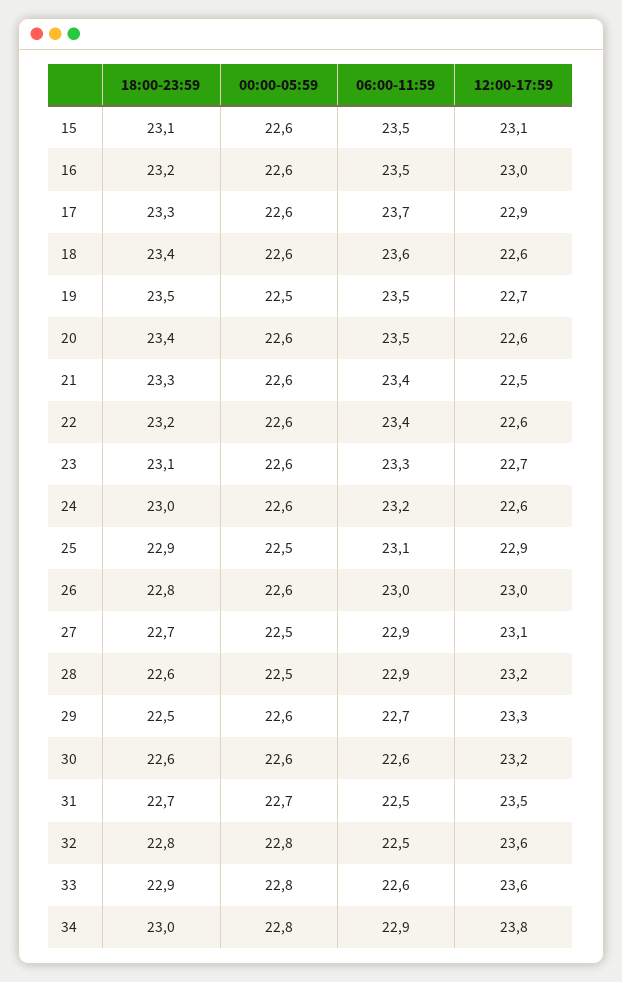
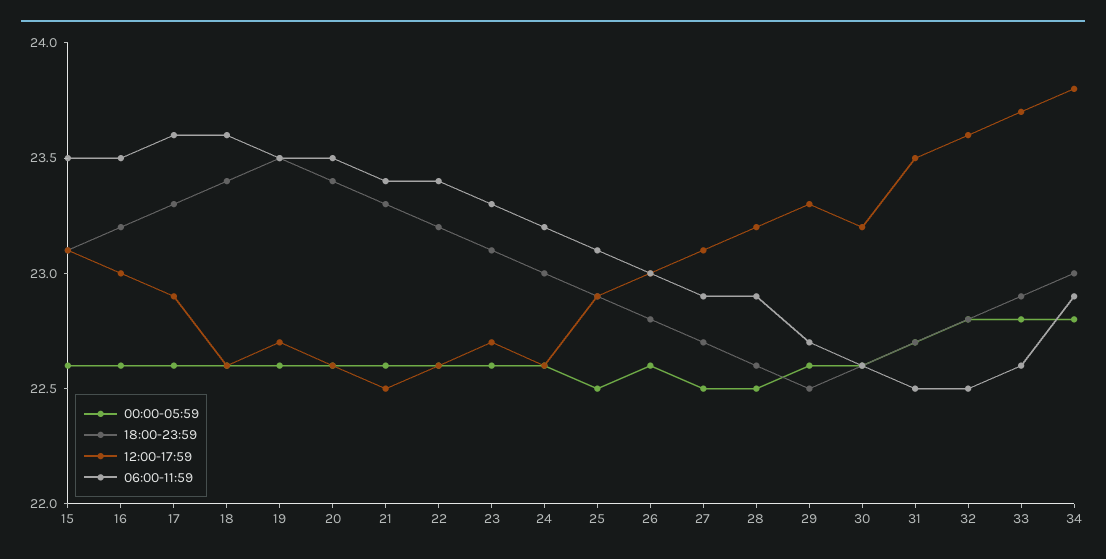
  {
    "18:00-23:59": {
      "15": 23.1,
      "16": 23.2,
      "17": 23.3,
      "18": 23.4,
      "19": 23.5,
      "20": 23.4,
      "21": 23.3,
      "22": 23.2,
      "23": 23.1,
      "24": 23,
      "25": 22.9,
      "26": 22.8,
      "27": 22.7,
      "28": 22.6,
      "29": 22.5,
      "30": 22.6,
      "31": 22.7,
      "32": 22.8,
      "33": 22.9,
      "34": 23
    },
    "00:00-05:59": {
      "15": 22.6,
      "16": 22.6,
      "17": 22.6,
      "18": 22.6,
-     "19": 22.5,
+     "19": 22.6,
      "20": 22.6,
      "21": 22.6,
      "22": 22.6,
      "23": 22.6,
      "24": 22.6,
      "25": 22.5,
      "26": 22.6,
      "27": 22.5,
      "28": 22.5,
      "29": 22.6,
      "30": 22.6,
      "31": 22.7,
      "32": 22.8,
      "33": 22.8,
      "34": 22.8
    },
    "06:00-11:59": {
      "15": 23.5,
      "16": 23.5,
-     "17": 23.7,
+     "17": 23.6,
      "18": 23.6,
      "19": 23.5,
      "20": 23.5,
      "21": 23.4,
      "22": 23.4,
      "23": 23.3,
      "24": 23.2,
      "25": 23.1,
      "26": 23,
      "27": 22.9,
      "28": 22.9,
      "29": 22.7,
      "30": 22.6,
      "31": 22.5,
      "32": 22.5,
      "33": 22.6,
      "34": 22.9
    },
    "12:00-17:59": {
      "15": 23.1,
      "16": 23,
      "17": 22.9,
      "18": 22.6,
      "19": 22.7,
      "20": 22.6,
      "21": 22.5,
      "22": 22.6,
      "23": 22.7,
      "24": 22.6,
      "25": 22.9,
      "26": 23,
      "27": 23.1,
      "28": 23.2,
      "29": 23.3,
      "30": 23.2,
      "31": 23.5,
      "32": 23.6,
-     "33": 23.6,
+     "33": 23.7,
      "34": 23.8
    }
  }

